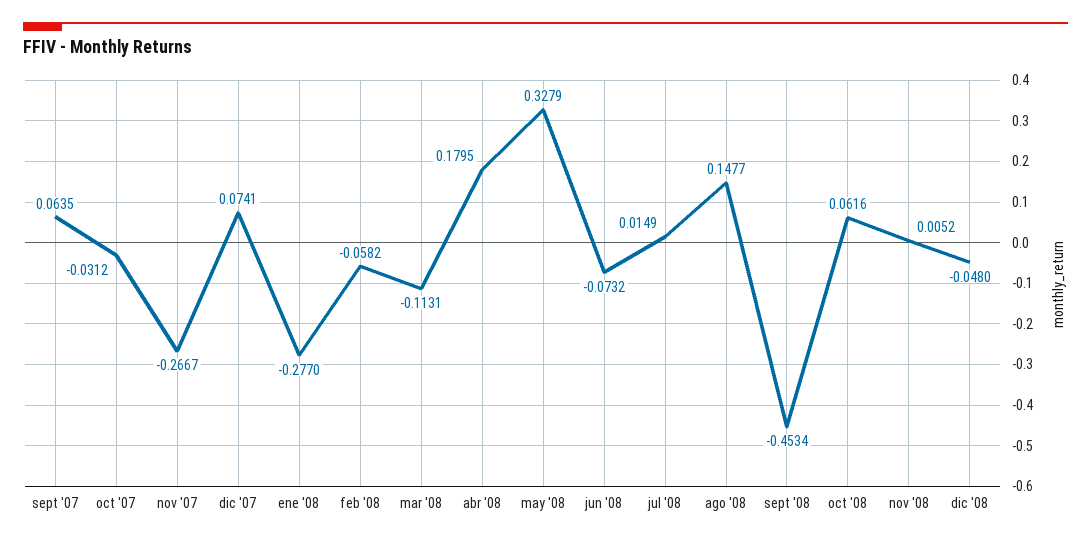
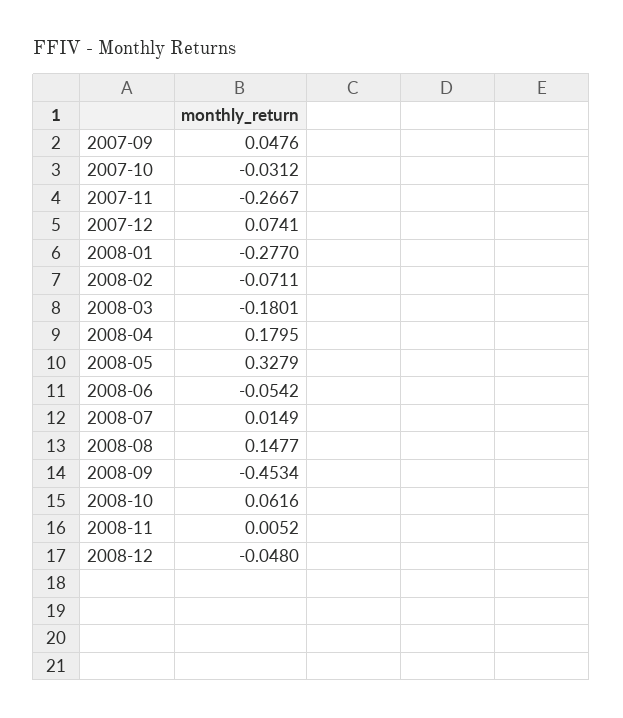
  {
-   "sept '07": 0.0635,
+   "sept '07": 0.0476,
    "oct '07": -0.0312,
    "nov '07": -0.2667,
    "dic '07": 0.0741,
    "ene '08": -0.277,
-   "feb '08": -0.0582,
+   "feb '08": -0.0711,
-   "mar '08": -0.1131,
+   "mar '08": -0.1801,
    "abr '08": 0.1795,
    "may '08": 0.3279,
-   "jun '08": -0.0732,
+   "jun '08": -0.0542,
    "jul '08": 0.0149,
    "ago '08": 0.1477,
    "sept '08": -0.4534,
    "oct '08": 0.0616,
    "nov '08": 0.0052,
    "dic '08": -0.048
  }

